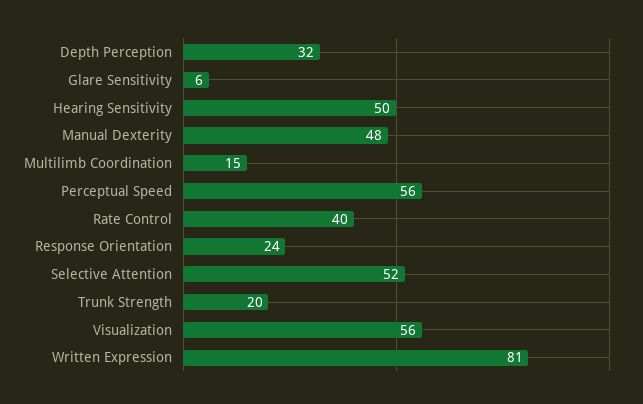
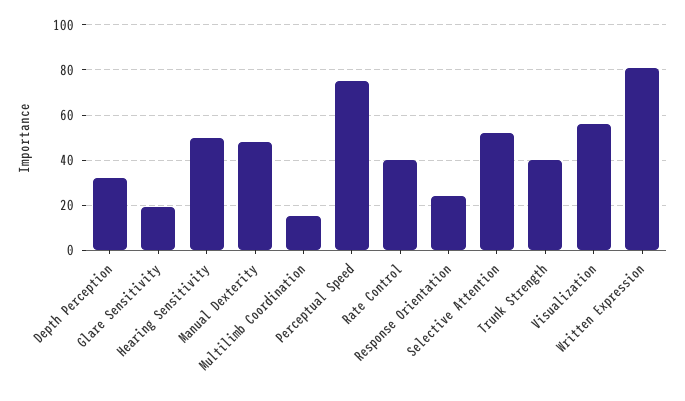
  {
    "Depth Perception": 32,
-   "Glare Sensitivity": 6,
+   "Glare Sensitivity": 20,
    "Hearing Sensitivity": 50,
    "Manual Dexterity": 48,
    "Multilimb Coordination": 15,
-   "Perceptual Speed": 56,
+   "Perceptual Speed": 75,
    "Rate Control": 40,
    "Response Orientation": 24,
    "Selective Attention": 52,
-   "Trunk Strength": 20,
+   "Trunk Strength": 40,
    "Visualization": 56,
    "Written Expression": 81
  }

